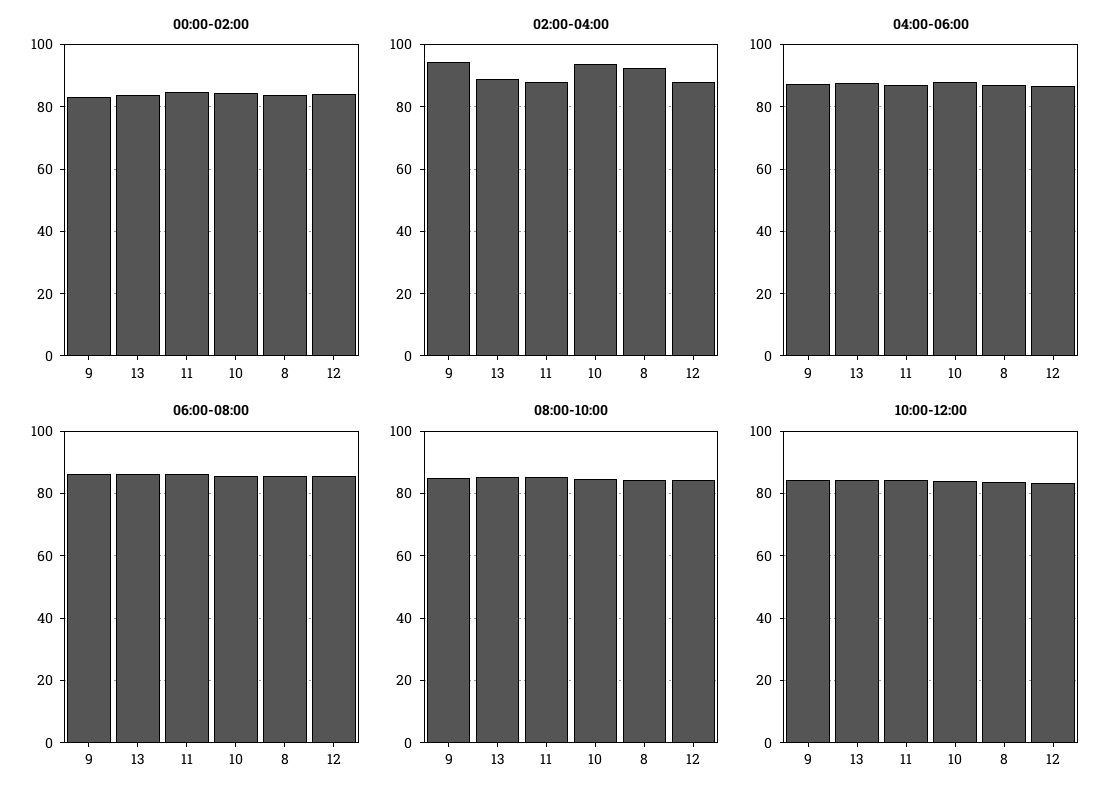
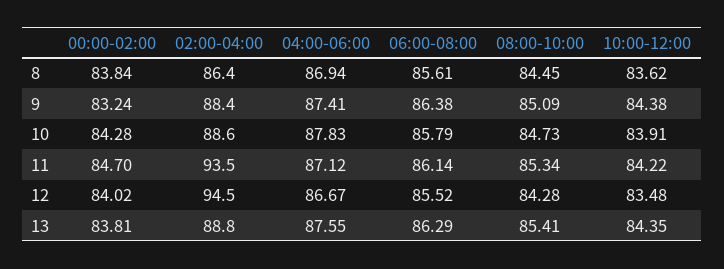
  {
    "00:00-02:00": {
      "9": 83.24,
      "13": 83.81,
      "11": 84.7,
      "10": 84.28,
      "8": 83.84,
      "12": 84.02
    },
    "02:00-04:00": {
-     "9": 94,
+     "9": 88.4,
      "13": 88.8,
-     "11": 88,
+     "11": 93.5,
-     "10": 94,
+     "10": 88.6,
-     "8": 92,
+     "8": 86.4,
-     "12": 88
+     "12": 94.5
    },
    "04:00-06:00": {
      "9": 87.41,
      "13": 87.55,
      "11": 87.12,
      "10": 87.83,
      "8": 86.94,
      "12": 86.67
    },
    "06:00-08:00": {
      "9": 86.38,
      "13": 86.29,
      "11": 86.14,
      "10": 85.79,
      "8": 85.61,
      "12": 85.52
    },
    "08:00-10:00": {
      "9": 85.09,
      "13": 85.41,
      "11": 85.34,
      "10": 84.73,
      "8": 84.45,
      "12": 84.28
    },
    "10:00-12:00": {
      "9": 84.38,
      "13": 84.35,
      "11": 84.22,
      "10": 83.91,
      "8": 83.62,
      "12": 83.48
    }
  }

